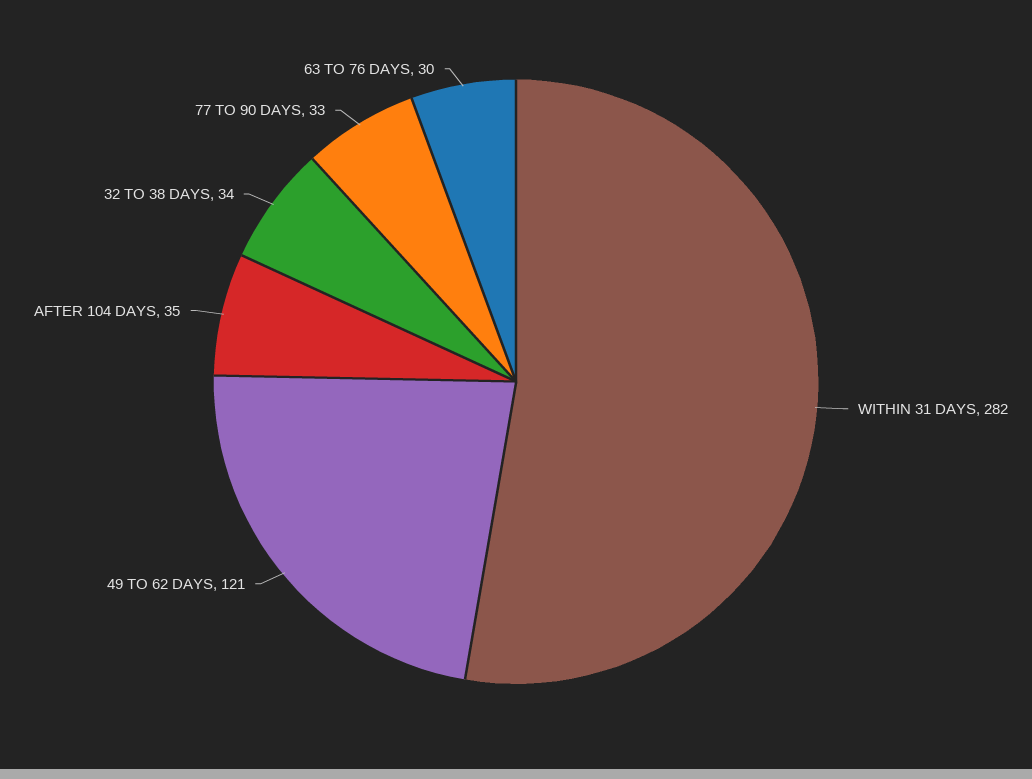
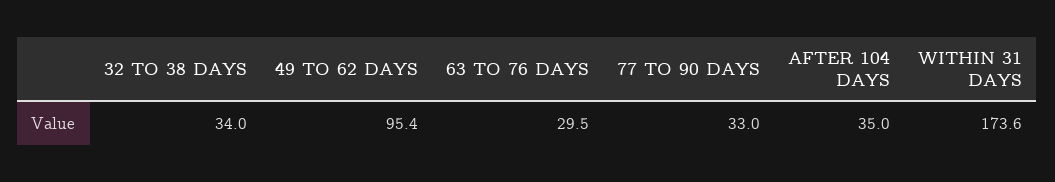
  {
-   "WITHIN 31 DAYS": 282,
+   "WITHIN 31 DAYS": 173.6,
-   "49 TO 62 DAYS": 121,
+   "49 TO 62 DAYS": 95.4,
    "AFTER 104 DAYS": 35,
    "32 TO 38 DAYS": 34,
    "77 TO 90 DAYS": 33,
    "63 TO 76 DAYS": 29.5
  }

